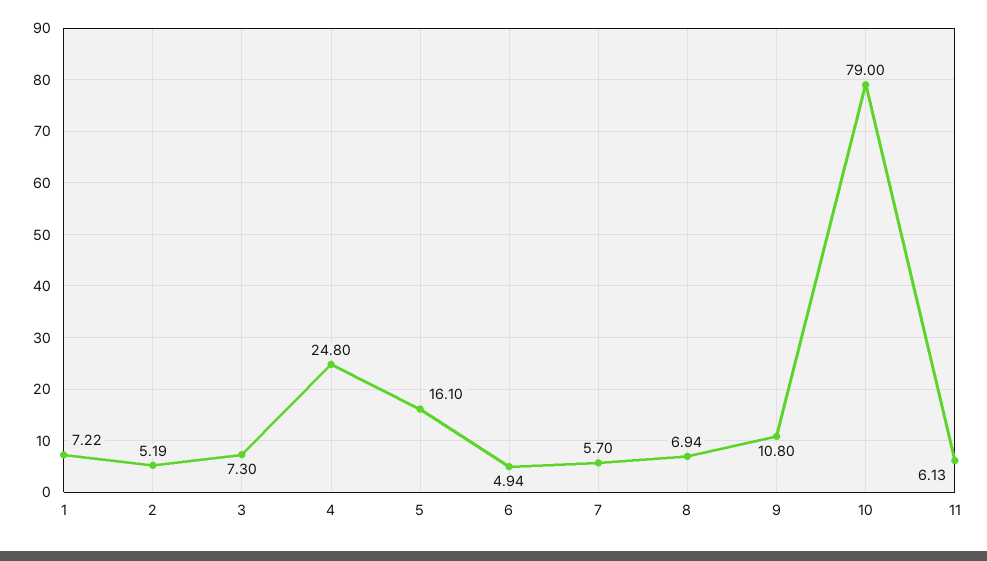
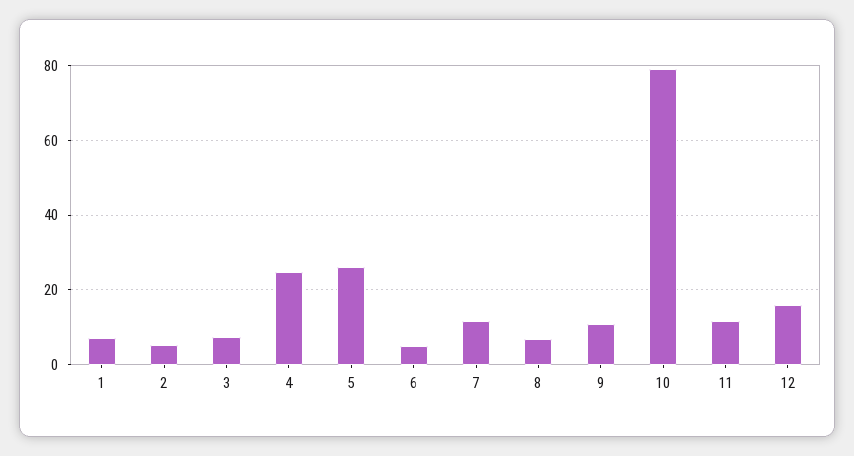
  {
    "1": 7.22,
    "2": 5.19,
    "3": 7.3,
    "4": 24.8,
-   "5": 16.1,
+   "5": 26,
    "6": 4.94,
-   "7": 5.7,
+   "7": 12,
    "8": 6.94,
    "9": 10.8,
    "10": 79,
-   "11": 6.13
+   "11": 12,
+   "12": 16
  }

